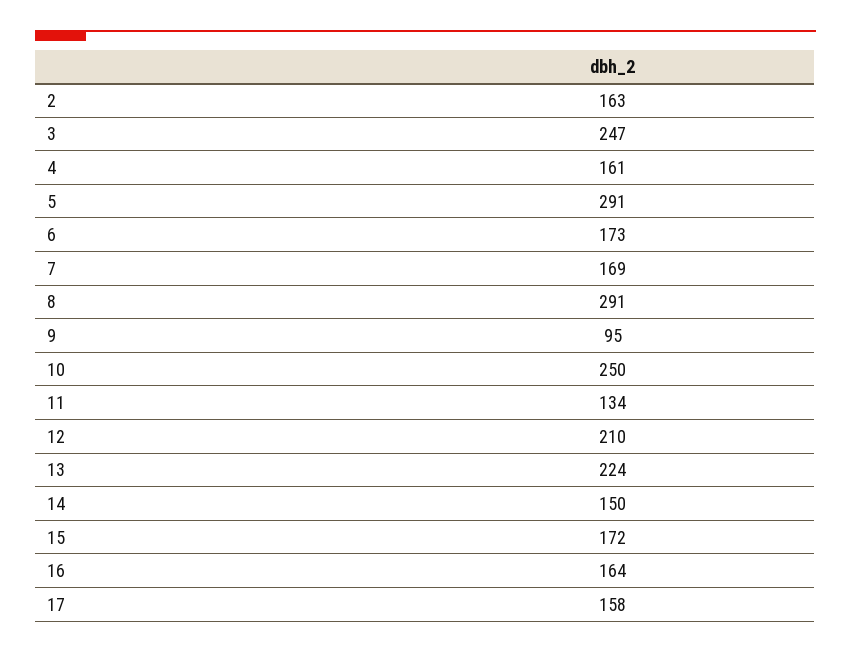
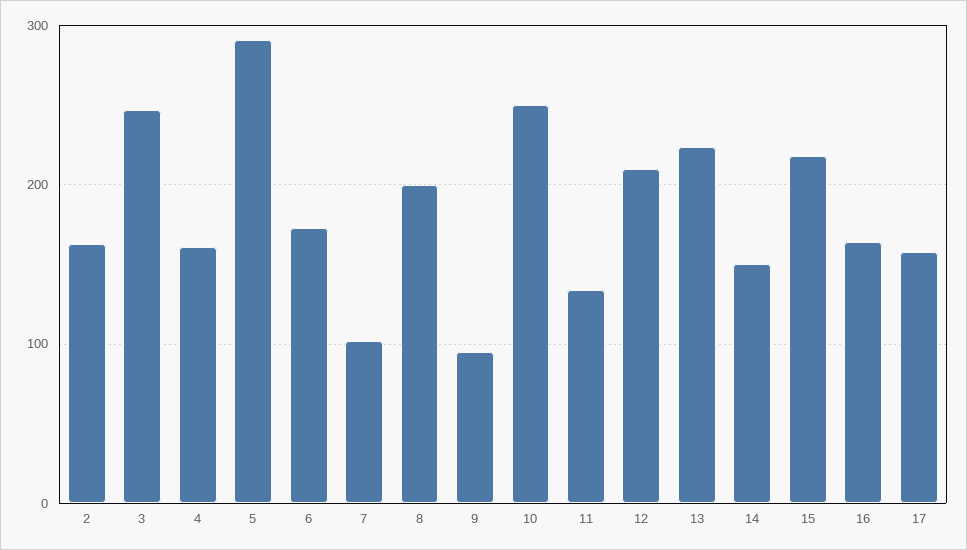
  {
    "2": 163,
    "3": 247,
    "4": 161,
    "5": 291,
    "6": 173,
-   "7": 169,
+   "7": 100,
-   "8": 291,
+   "8": 200,
    "9": 95,
    "10": 250,
    "11": 134,
    "12": 210,
    "13": 224,
    "14": 150,
-   "15": 172,
+   "15": 220,
    "16": 164,
    "17": 158
  }

